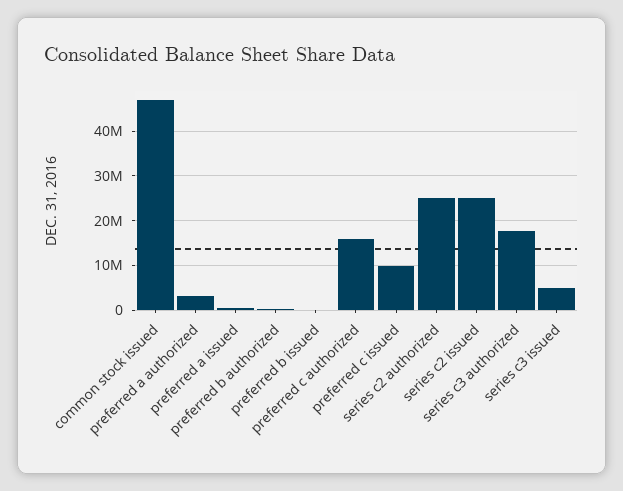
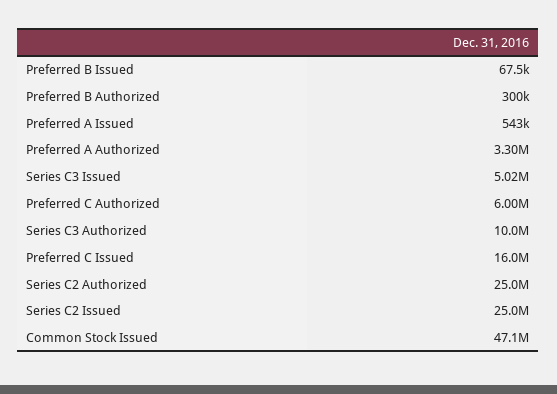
  {
    "common stock issued": 47100000,
    "preferred a authorized": 3300000,
    "preferred a issued": 543000,
    "preferred b authorized": 300000,
    "preferred b issued": 67500,
-   "preferred c authorized": 16000000,
+   "preferred c authorized": 6000000,
-   "preferred c issued": 10000000,
+   "preferred c issued": 16000000,
    "series c2 authorized": 25000000,
    "series c2 issued": 25000000,
-   "series c3 authorized": 18000000,
+   "series c3 authorized": 10000000,
    "series c3 issued": 5020000
  }

